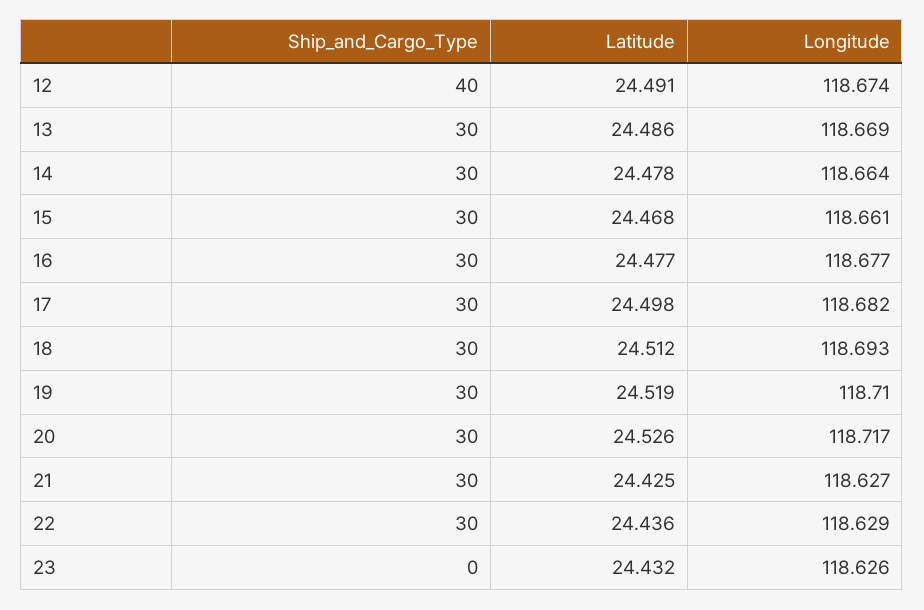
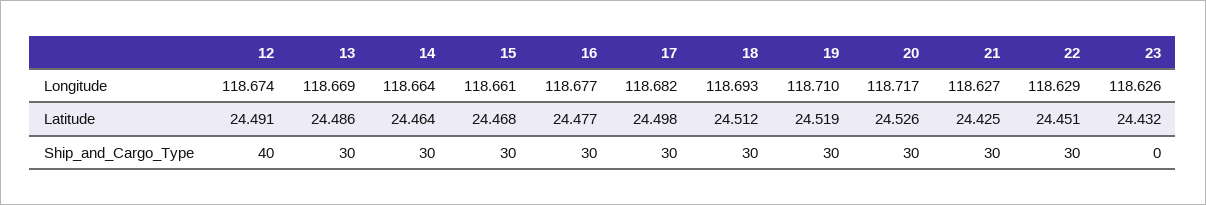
  {
    "Ship_and_Cargo_Type": {
      "12": 40,
      "13": 30,
      "14": 30,
      "15": 30,
      "16": 30,
      "17": 30,
      "18": 30,
      "19": 30,
      "20": 30,
      "21": 30,
      "22": 30,
      "23": 0
    },
    "Latitude": {
      "12": 24.491,
      "13": 24.486,
-     "14": 24.478,
+     "14": 24.464,
      "15": 24.468,
      "16": 24.477,
      "17": 24.498,
      "18": 24.512,
      "19": 24.519,
      "20": 24.526,
      "21": 24.425,
-     "22": 24.436,
+     "22": 24.451,
      "23": 24.432
    },
    "Longitude": {
      "12": 118.674,
      "13": 118.669,
      "14": 118.664,
      "15": 118.661,
      "16": 118.677,
      "17": 118.682,
      "18": 118.693,
      "19": 118.71,
      "20": 118.717,
      "21": 118.627,
      "22": 118.629,
      "23": 118.626
    }
  }

